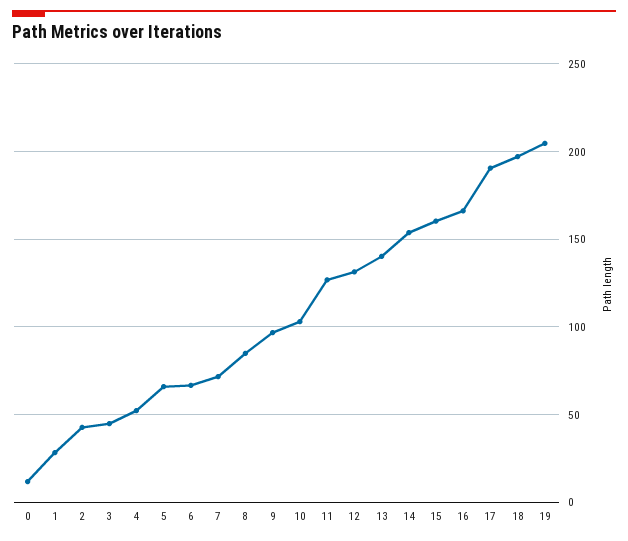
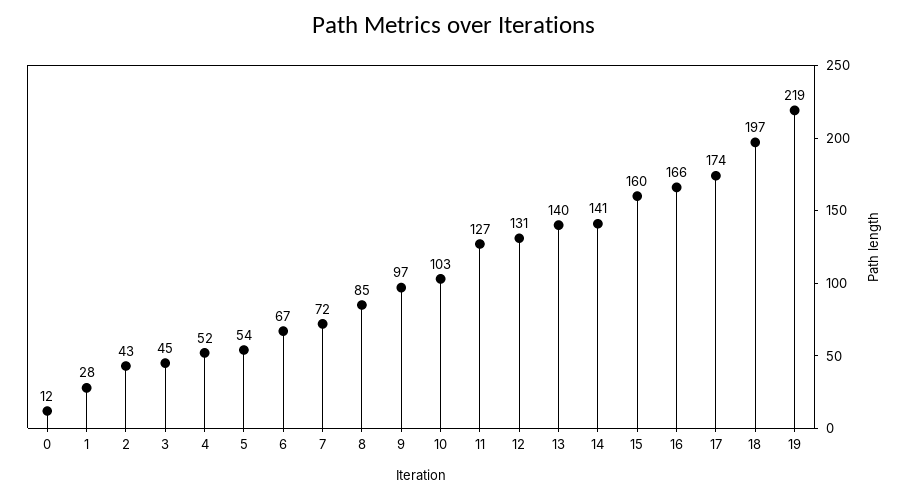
  {
    "0": 12,
    "1": 28,
    "2": 43,
    "3": 45,
    "4": 52,
-   "5": 65,
+   "5": 54,
    "6": 67,
    "7": 72,
    "8": 85,
    "9": 97,
    "10": 103,
    "11": 127,
    "12": 131,
    "13": 140,
-   "14": 155,
+   "14": 141,
    "15": 160,
    "16": 166,
-   "17": 190,
+   "17": 174,
    "18": 197,
-   "19": 205
+   "19": 219
  }

